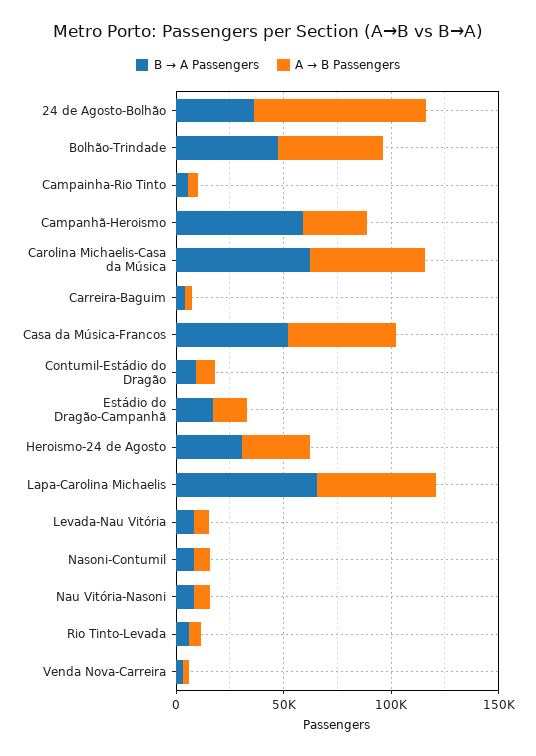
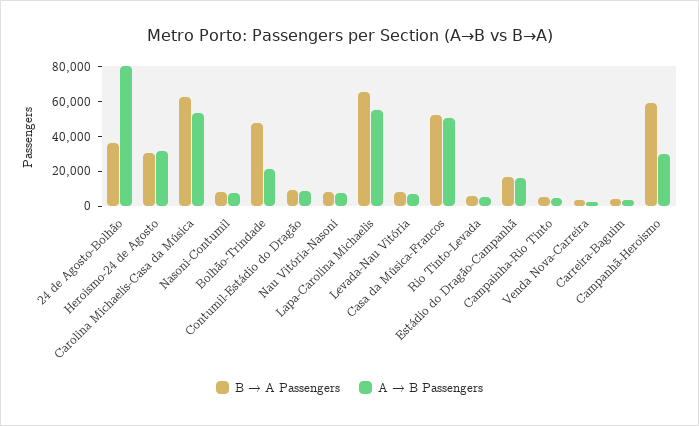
  {
    "B → A Passengers": {
      "24 de Agosto-Bolhão": 35000,
      "Bolhão-Trindade": 45000,
      "Campainha-Rio Tinto": 5000,
      "Campanhã-Heroismo": 60000,
      "Carolina Michaelis-Casa da Música": 60000,
      "Carreira-Baguim": 5000,
      "Casa da Música-Francos": 50000,
      "Contumil-Estádio do Dragão": 10000,
      "Estádio do Dragão-Campanhã": 15000,
      "Heroismo-24 de Agosto": 30000,
      "Lapa-Carolina Michaelis": 65000,
      "Levada-Nau Vitória": 10000,
      "Nasoni-Contumil": 10000,
      "Nau Vitória-Nasoni": 10000,
      "Rio Tinto-Levada": 5000,
      "Venda Nova-Carreira": 5000
    },
    "A → B Passengers": {
      "24 de Agosto-Bolhão": 80000,
-     "Bolhão-Trindade": 50000,
+     "Bolhão-Trindade": 20000,
      "Campainha-Rio Tinto": 5000,
      "Campanhã-Heroismo": 30000,
      "Carolina Michaelis-Casa da Música": 55000,
      "Carreira-Baguim": 5000,
      "Casa da Música-Francos": 50000,
      "Contumil-Estádio do Dragão": 10000,
      "Estádio do Dragão-Campanhã": 15000,
      "Heroismo-24 de Agosto": 30000,
      "Lapa-Carolina Michaelis": 55000,
      "Levada-Nau Vitória": 5000,
      "Nasoni-Contumil": 10000,
      "Nau Vitória-Nasoni": 5000,
      "Rio Tinto-Levada": 5000,
      "Venda Nova-Carreira": 5000
    }
  }

